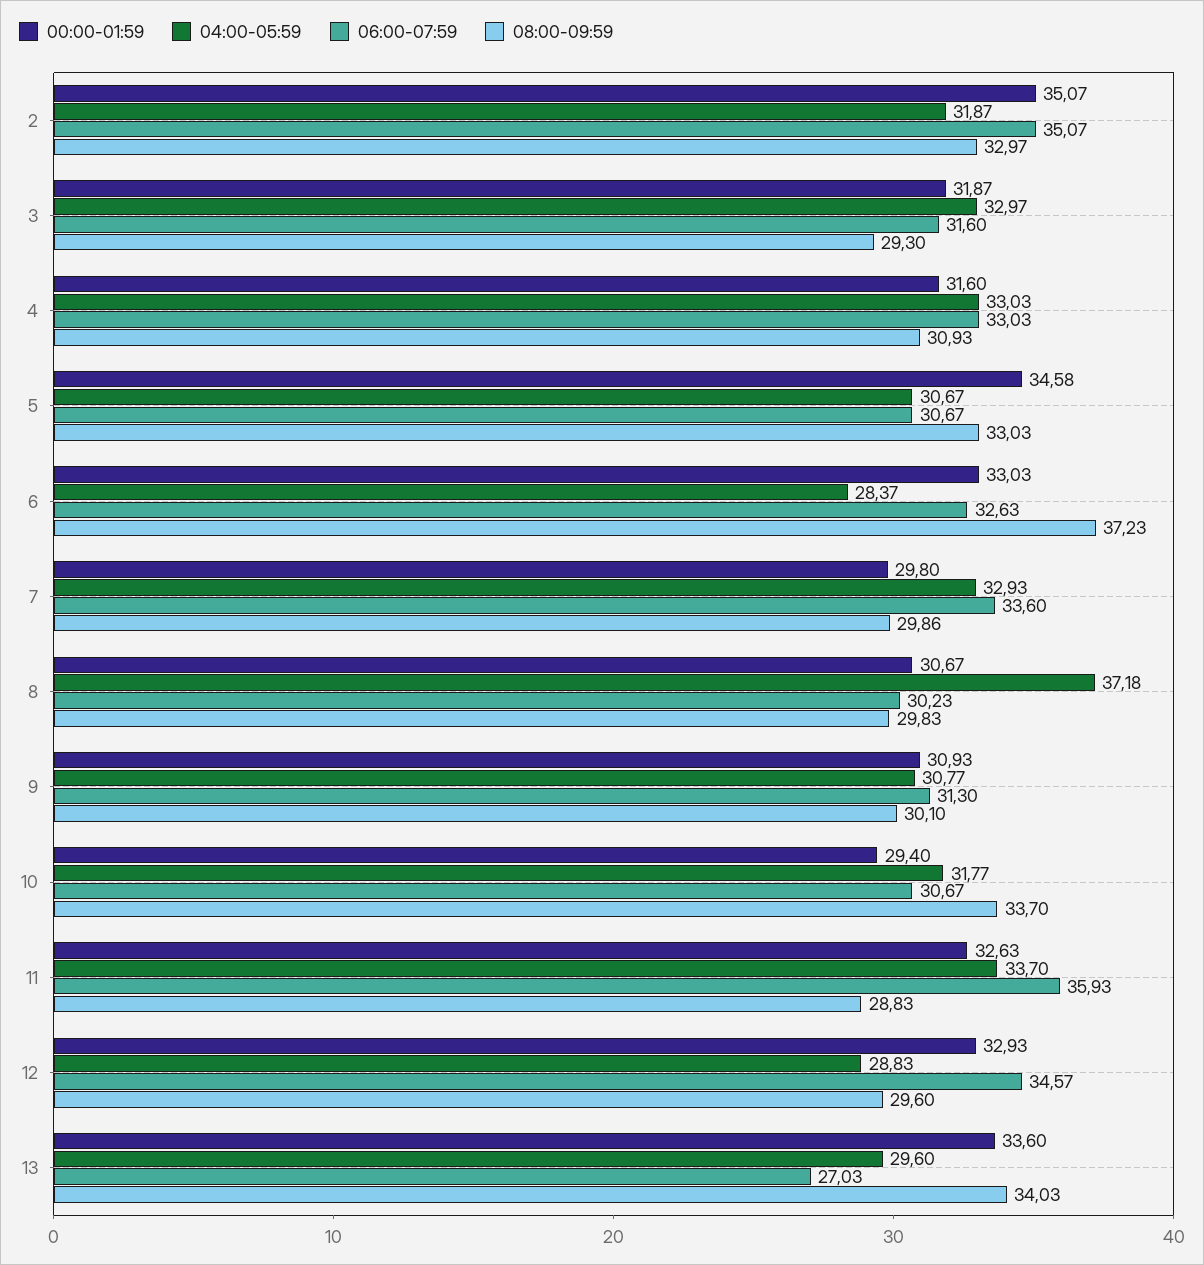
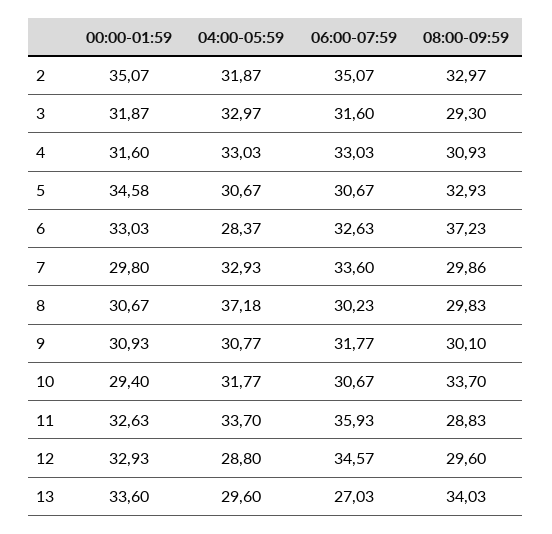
  {
    "00:00-01:59": {
      "2": 35.07,
      "3": 31.87,
      "4": 31.6,
      "5": 34.58,
      "6": 33.03,
      "7": 29.8,
      "8": 30.67,
      "9": 30.93,
      "10": 29.4,
      "11": 32.63,
      "12": 32.93,
      "13": 33.6
    },
    "04:00-05:59": {
      "2": 31.87,
      "3": 32.97,
      "4": 33.03,
      "5": 30.67,
      "6": 28.37,
      "7": 32.93,
      "8": 37.18,
      "9": 30.77,
      "10": 31.77,
      "11": 33.7,
-     "12": 28.83,
+     "12": 28.8,
      "13": 29.6
    },
    "06:00-07:59": {
      "2": 35.07,
      "3": 31.6,
      "4": 33.03,
      "5": 30.67,
      "6": 32.63,
      "7": 33.6,
      "8": 30.23,
-     "9": 31.3,
+     "9": 31.77,
      "10": 30.67,
      "11": 35.93,
      "12": 34.57,
      "13": 27.03
    },
    "08:00-09:59": {
      "2": 32.97,
      "3": 29.3,
      "4": 30.93,
-     "5": 33.03,
+     "5": 32.93,
      "6": 37.23,
      "7": 29.86,
      "8": 29.83,
      "9": 30.1,
      "10": 33.7,
      "11": 28.83,
      "12": 29.6,
      "13": 34.03
    }
  }

